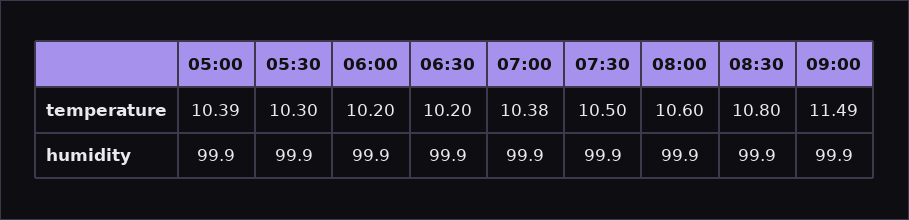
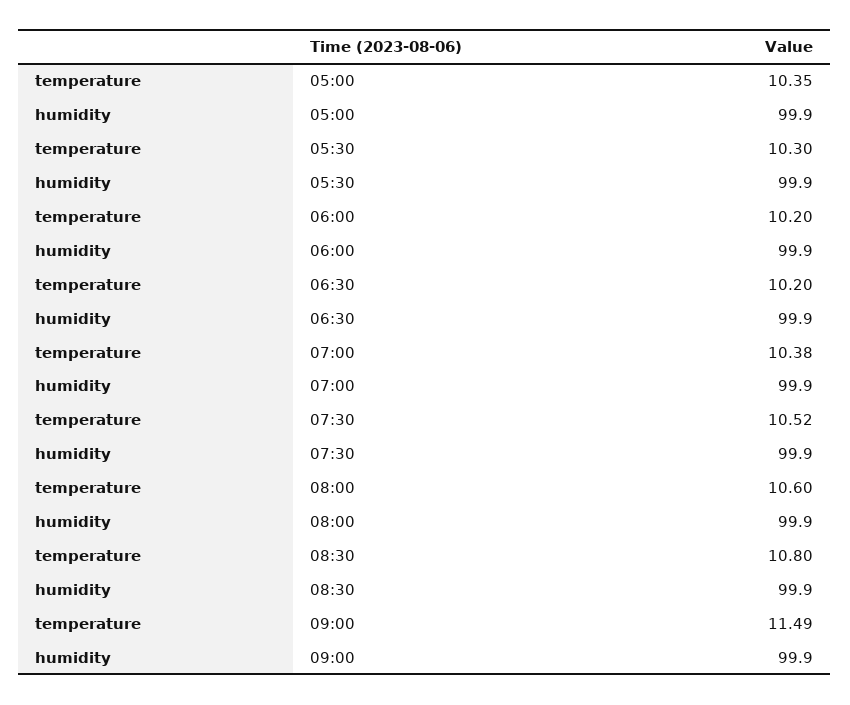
  {
    "05:00": {
-     "temperature": 10.39,
+     "temperature": 10.35,
      "humidity": 99.9
    },
    "05:30": {
      "temperature": 10.3,
      "humidity": 99.9
    },
    "06:00": {
      "temperature": 10.2,
      "humidity": 99.9
    },
    "06:30": {
      "temperature": 10.2,
      "humidity": 99.9
    },
    "07:00": {
      "temperature": 10.38,
      "humidity": 99.9
    },
    "07:30": {
-     "temperature": 10.5,
+     "temperature": 10.52,
      "humidity": 99.9
    },
    "08:00": {
      "temperature": 10.6,
      "humidity": 99.9
    },
    "08:30": {
      "temperature": 10.8,
      "humidity": 99.9
    },
    "09:00": {
      "temperature": 11.49,
      "humidity": 99.9
    }
  }

